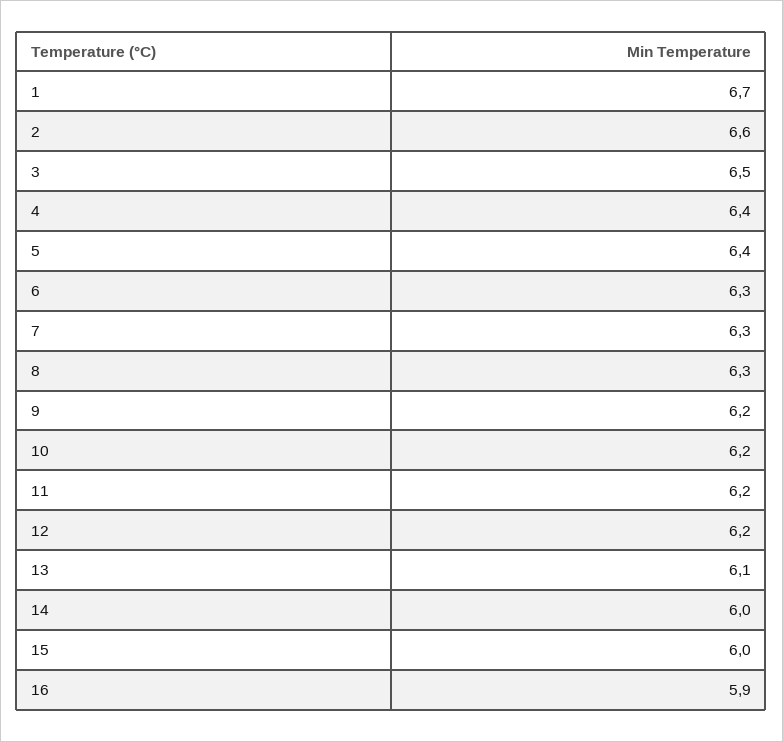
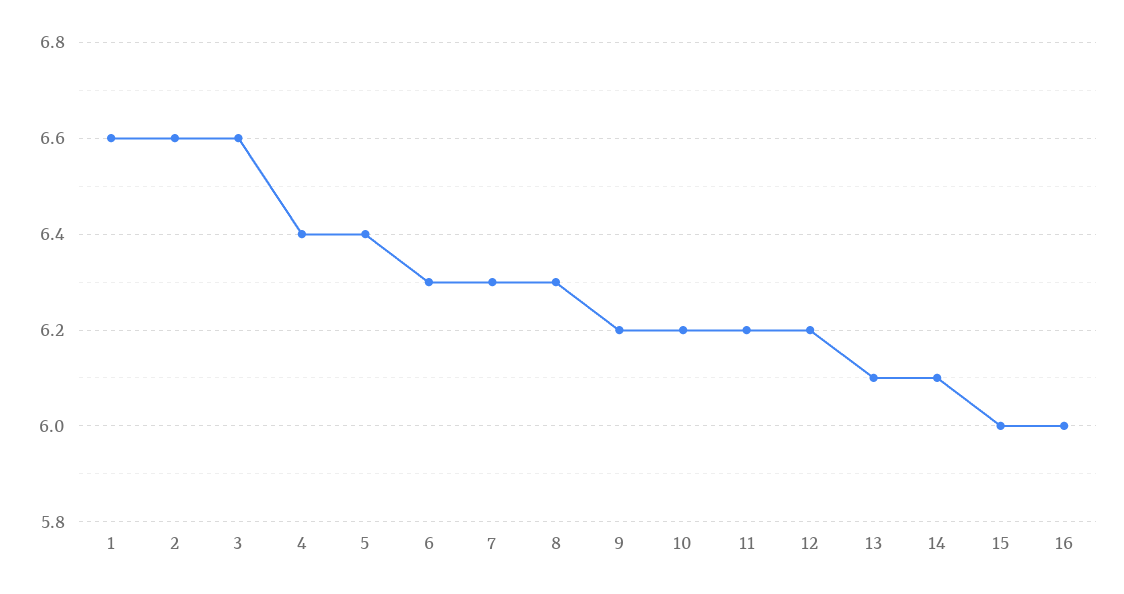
  {
-   "1": 6.7,
+   "1": 6.6,
    "2": 6.6,
-   "3": 6.5,
+   "3": 6.6,
    "4": 6.4,
    "5": 6.4,
    "6": 6.3,
    "7": 6.3,
    "8": 6.3,
    "9": 6.2,
    "10": 6.2,
    "11": 6.2,
    "12": 6.2,
    "13": 6.1,
-   "14": 6,
+   "14": 6.1,
    "15": 6,
-   "16": 5.9
+   "16": 6
  }

